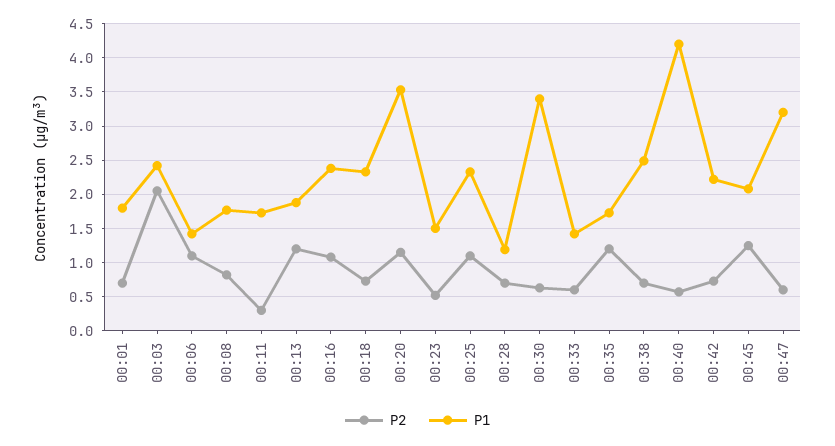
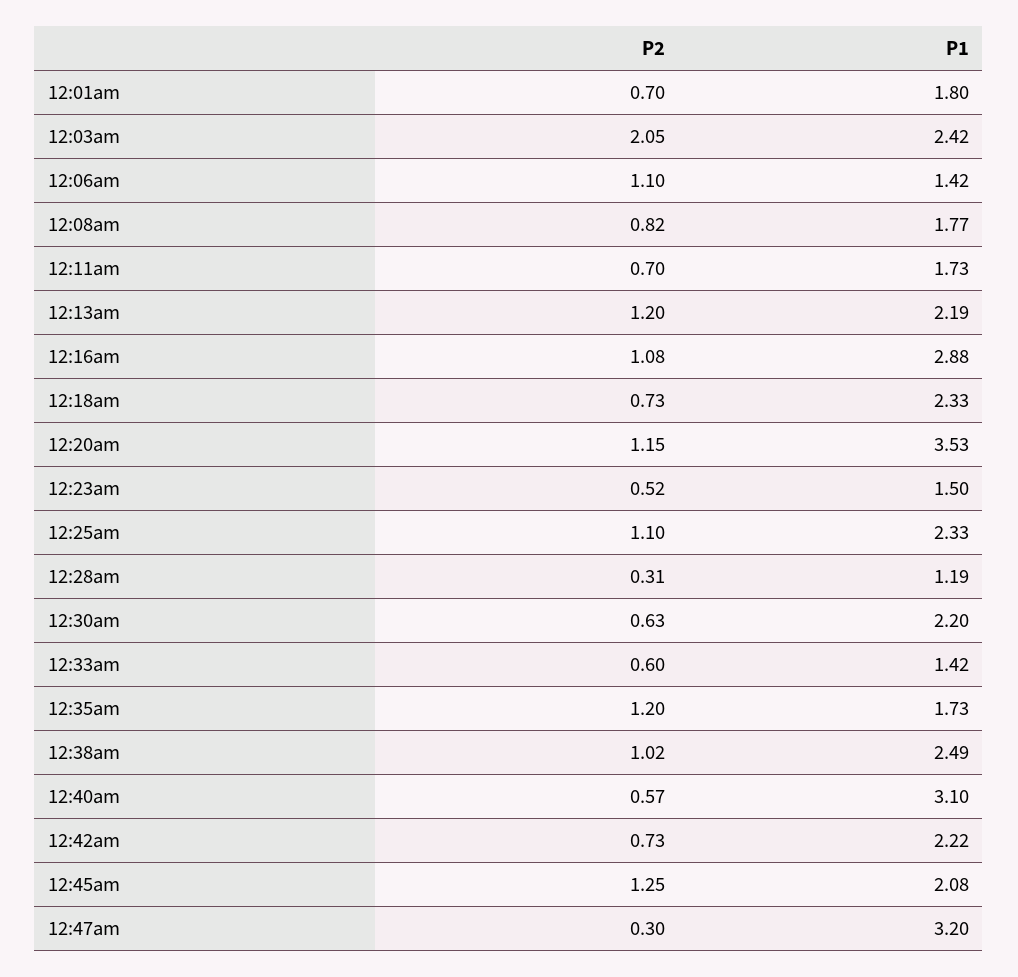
  {
    "P2": {
      "00:01": 0.7,
      "00:03": 2.05,
      "00:06": 1.1,
      "00:08": 0.82,
-     "00:11": 0.3,
+     "00:11": 0.7,
      "00:13": 1.2,
      "00:16": 1.08,
      "00:18": 0.73,
      "00:20": 1.15,
      "00:23": 0.52,
      "00:25": 1.1,
-     "00:28": 0.7,
+     "00:28": 0.31,
      "00:30": 0.63,
      "00:33": 0.6,
      "00:35": 1.2,
-     "00:38": 0.7,
+     "00:38": 1.02,
      "00:40": 0.57,
      "00:42": 0.73,
      "00:45": 1.25,
-     "00:47": 0.6
+     "00:47": 0.3
    },
    "P1": {
      "00:01": 1.8,
      "00:03": 2.42,
      "00:06": 1.42,
      "00:08": 1.77,
      "00:11": 1.73,
-     "00:13": 1.9,
+     "00:13": 2.19,
-     "00:16": 2.4,
+     "00:16": 2.88,
      "00:18": 2.33,
      "00:20": 3.53,
      "00:23": 1.5,
      "00:25": 2.33,
      "00:28": 1.19,
-     "00:30": 3.4,
+     "00:30": 2.2,
      "00:33": 1.42,
      "00:35": 1.73,
      "00:38": 2.49,
-     "00:40": 4.2,
+     "00:40": 3.1,
      "00:42": 2.22,
      "00:45": 2.08,
      "00:47": 3.2
    }
  }

